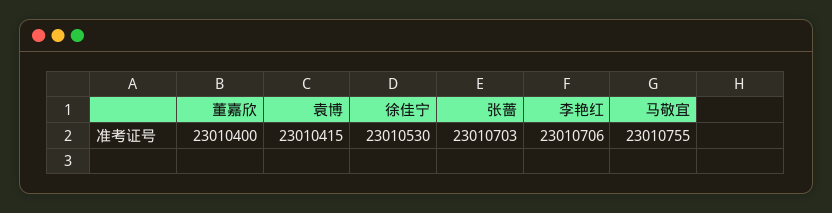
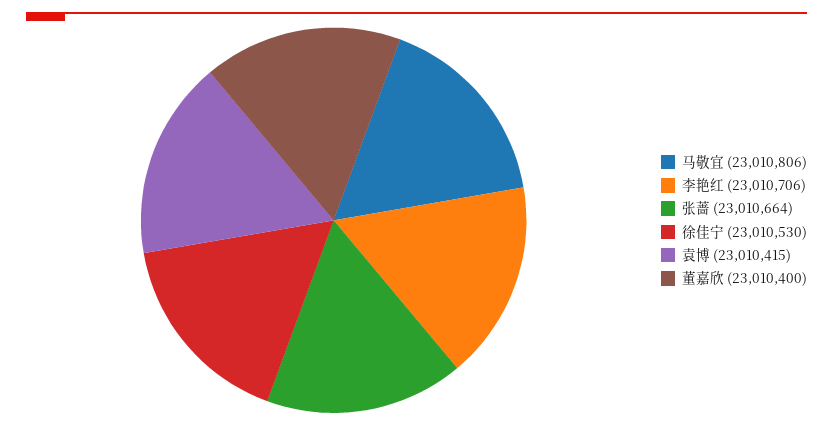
  {
    "董嘉欣": 23010400,
    "袁博": 23010415,
    "徐佳宁": 23010530,
-   "张蔷": 23010703,
+   "张蔷": 23010664,
    "李艳红": 23010706,
-   "马敬宜": 23010755
+   "马敬宜": 23010806
  }

